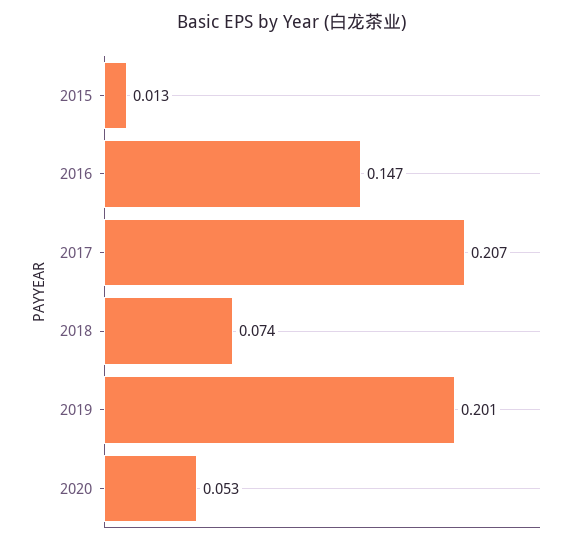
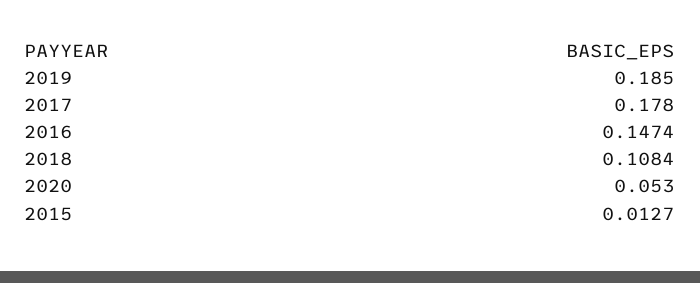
  {
    "2015": 0.0127,
    "2016": 0.1474,
-   "2017": 0.207,
+   "2017": 0.178,
-   "2018": 0.074,
+   "2018": 0.1084,
-   "2019": 0.201,
+   "2019": 0.185,
    "2020": 0.053
  }

